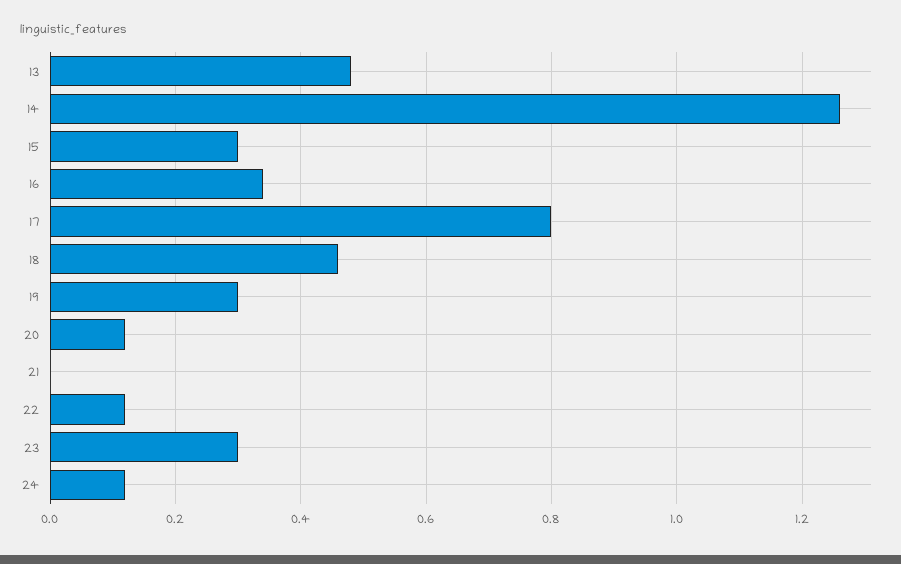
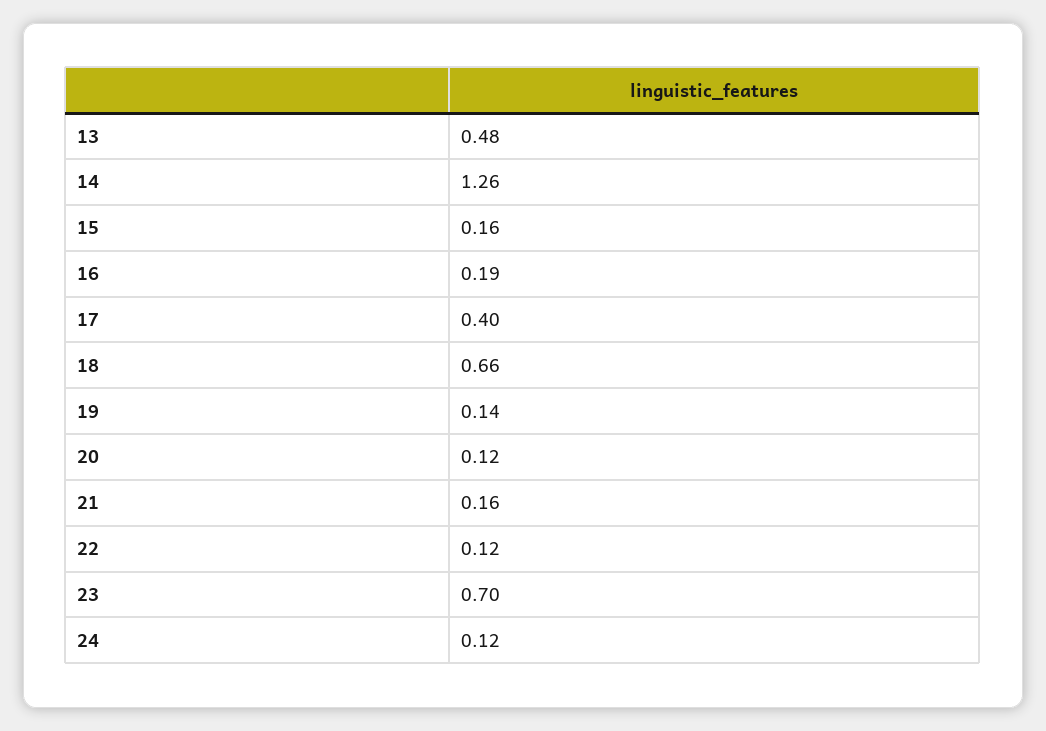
  {
    "13": 0.48,
    "14": 1.26,
-   "15": 0.3,
+   "15": 0.16,
-   "16": 0.35,
+   "16": 0.19,
-   "17": 0.8,
+   "17": 0.4,
-   "18": 0.45,
+   "18": 0.66,
-   "19": 0.3,
+   "19": 0.14,
    "20": 0.12,
-   "21": 0,
+   "21": 0.16,
    "22": 0.12,
-   "23": 0.3,
+   "23": 0.7,
    "24": 0.12
  }

